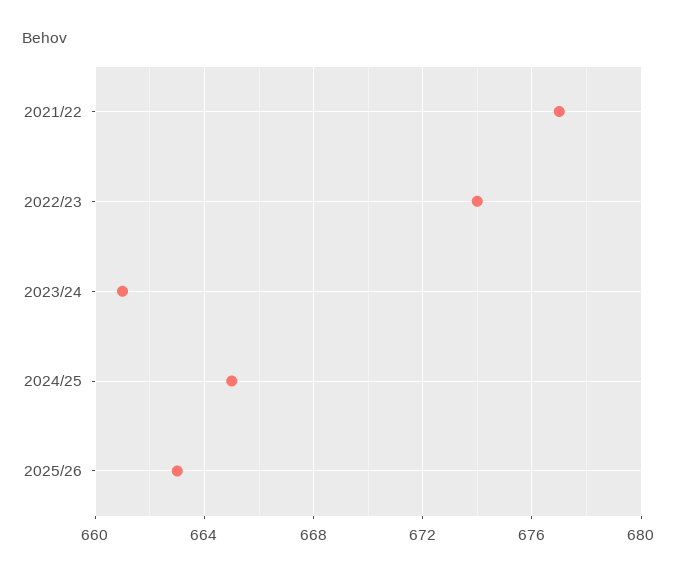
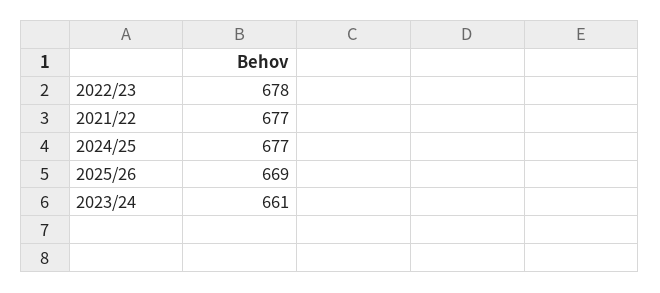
  {
    "2021/22": 677,
-   "2022/23": 674,
+   "2022/23": 678,
    "2023/24": 661,
-   "2024/25": 665,
+   "2024/25": 677,
-   "2025/26": 663
+   "2025/26": 669
  }

